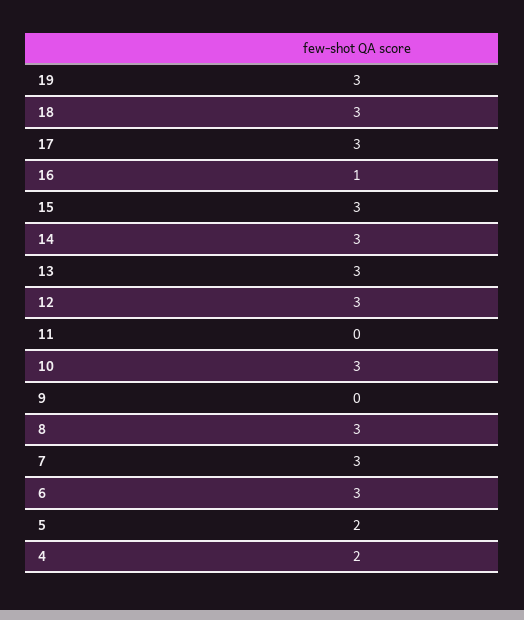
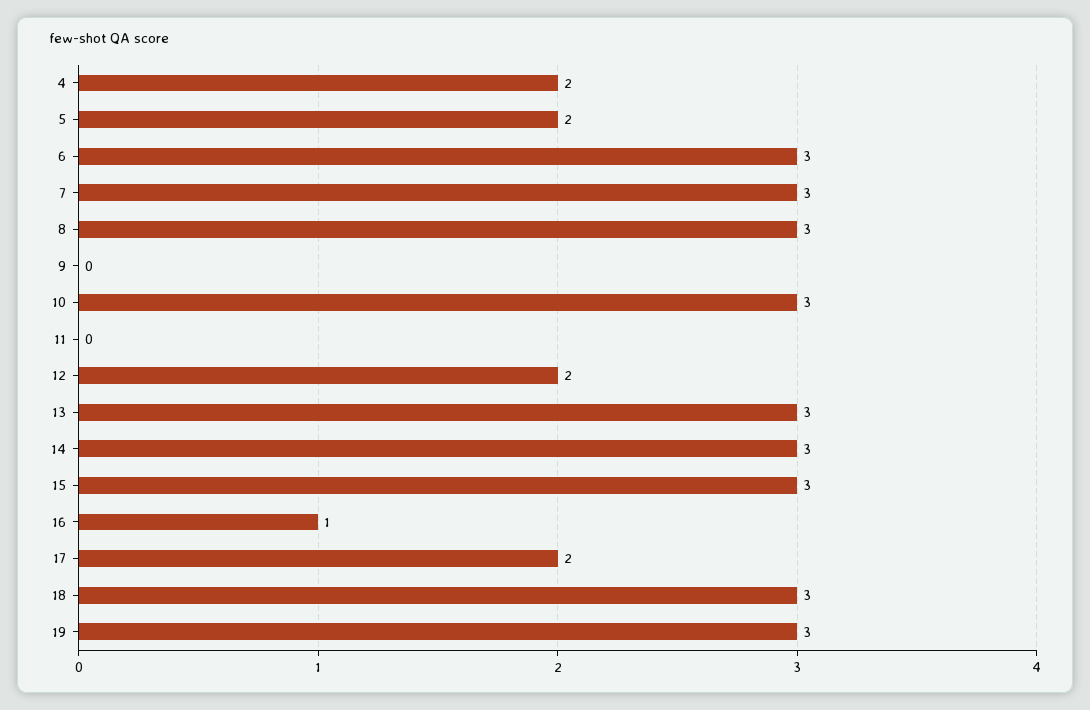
  {
    "19": 3,
    "18": 3,
-   "17": 3,
+   "17": 2,
    "16": 1,
    "15": 3,
    "14": 3,
    "13": 3,
-   "12": 3,
+   "12": 2,
    "11": 0,
    "10": 3,
    "9": 0,
    "8": 3,
    "7": 3,
    "6": 3,
    "5": 2,
    "4": 2
  }

